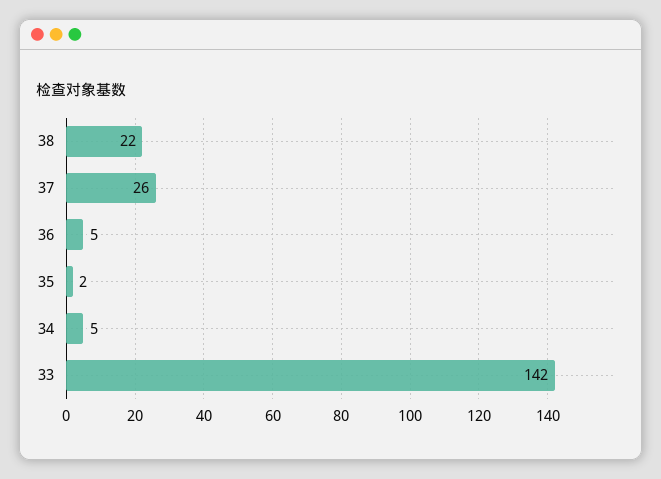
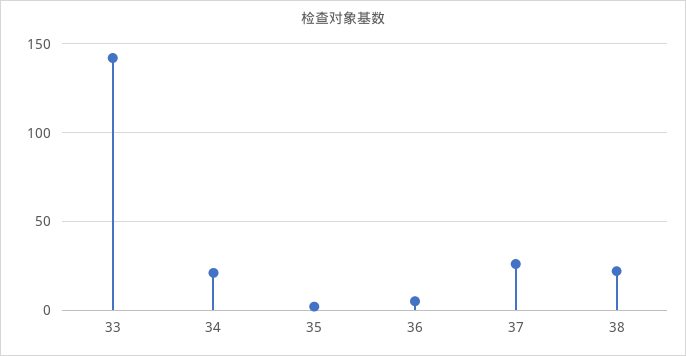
  {
    "38": 22,
    "37": 26,
    "36": 5,
    "35": 2,
-   "34": 5,
+   "34": 20,
    "33": 142
  }

